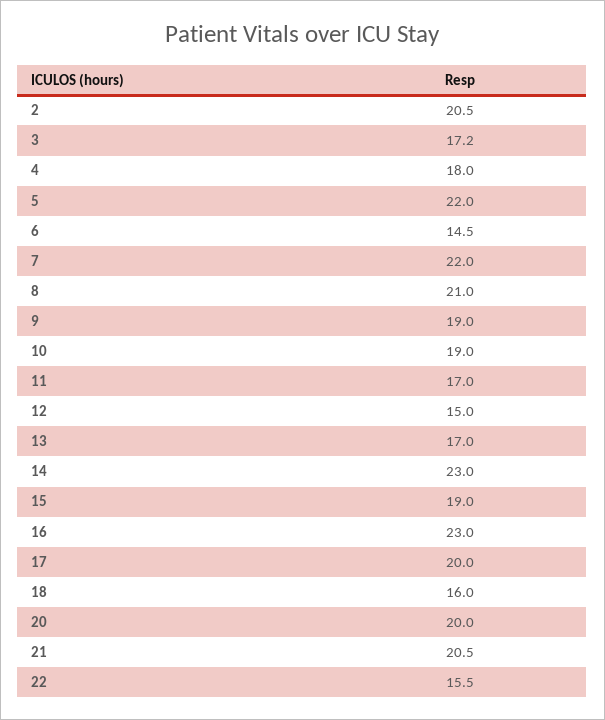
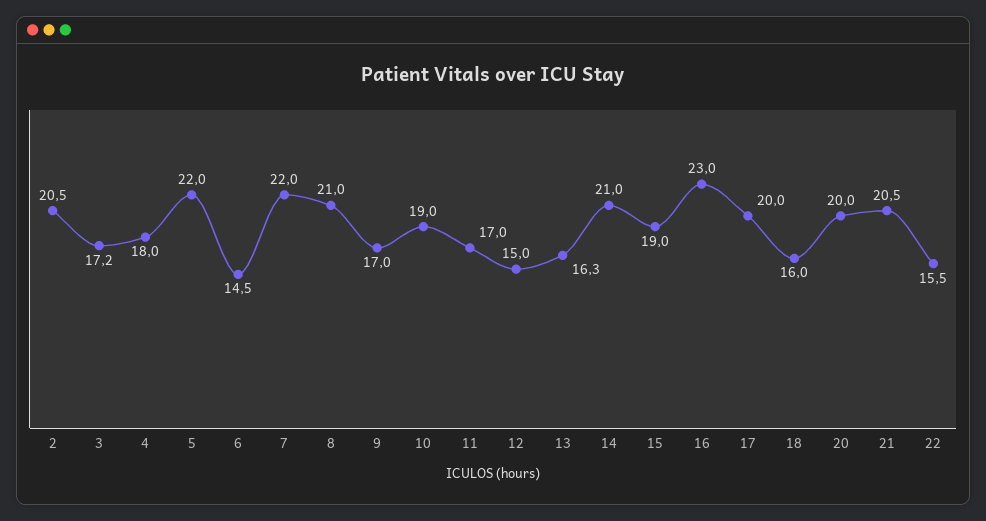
  {
    "2": 20.5,
    "3": 17.2,
    "4": 18,
    "5": 22,
    "6": 14.5,
    "7": 22,
    "8": 21,
-   "9": 19,
+   "9": 17,
    "10": 19,
    "11": 17,
    "12": 15,
-   "13": 17,
+   "13": 16.3,
-   "14": 23,
+   "14": 21,
    "15": 19,
    "16": 23,
    "17": 20,
    "18": 16,
    "20": 20,
    "21": 20.5,
    "22": 15.5
  }

